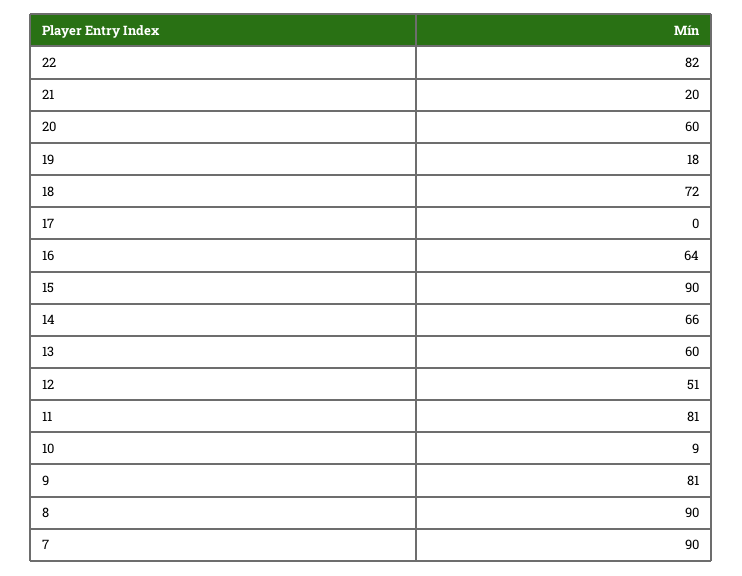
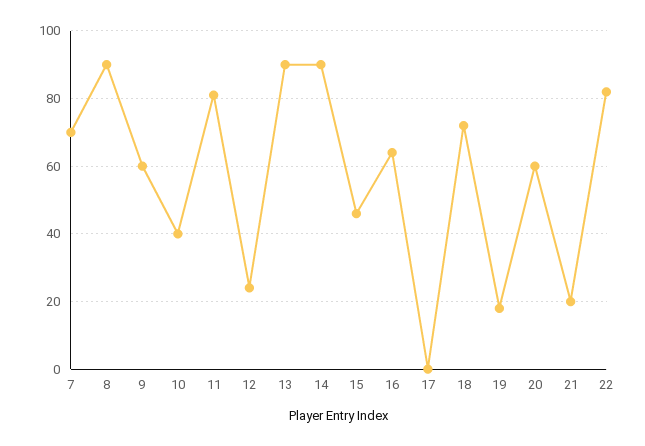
  {
    "22": 82,
    "21": 20,
    "20": 60,
    "19": 18,
    "18": 72,
    "17": 0,
    "16": 64,
-   "15": 90,
+   "15": 45,
-   "14": 66,
+   "14": 90,
-   "13": 60,
+   "13": 90,
-   "12": 51,
+   "12": 25,
    "11": 81,
-   "10": 9,
+   "10": 40,
-   "9": 81,
+   "9": 60,
    "8": 90,
-   "7": 90
+   "7": 70
  }

